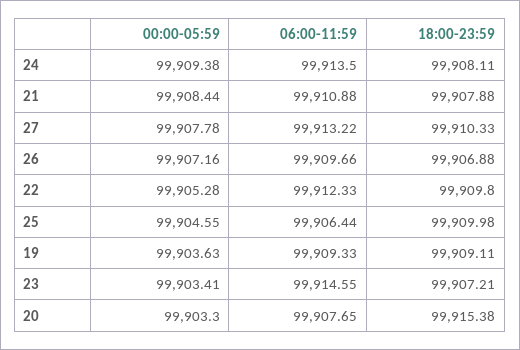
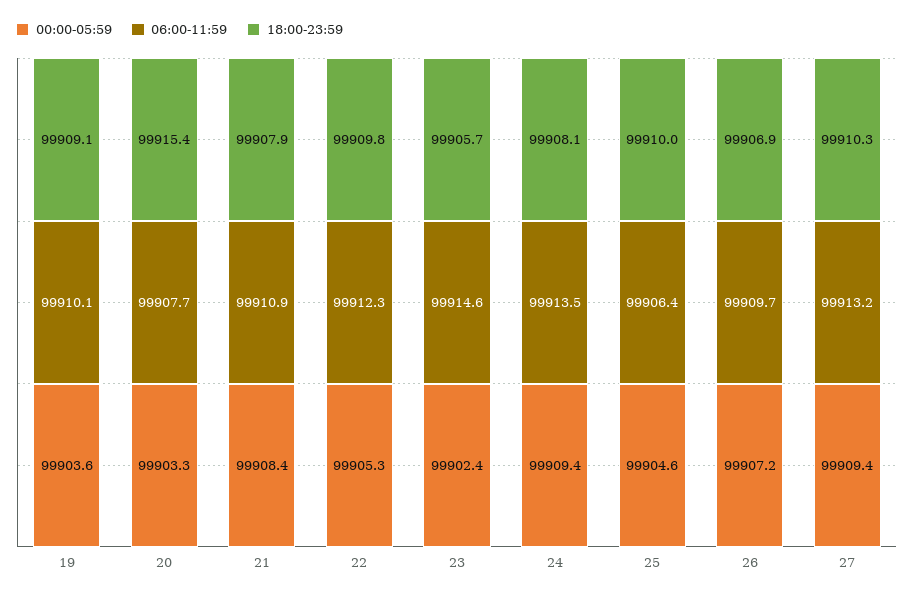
  {
    "00:00-05:59": {
      "24": 99909.38,
      "21": 99908.44,
-     "27": 99907.78,
+     "27": 99909.4,
      "26": 99907.16,
      "22": 99905.28,
      "25": 99904.55,
      "19": 99903.63,
-     "23": 99903.41,
+     "23": 99902.4,
      "20": 99903.3
    },
    "06:00-11:59": {
      "24": 99913.5,
      "21": 99910.88,
      "27": 99913.22,
      "26": 99909.66,
      "22": 99912.33,
      "25": 99906.44,
-     "19": 99909.33,
+     "19": 99910.1,
      "23": 99914.55,
      "20": 99907.65
    },
    "18:00-23:59": {
      "24": 99908.11,
      "21": 99907.88,
      "27": 99910.33,
      "26": 99906.88,
      "22": 99909.8,
      "25": 99909.98,
      "19": 99909.11,
-     "23": 99907.21,
+     "23": 99905.7,
      "20": 99915.38
    }
  }

